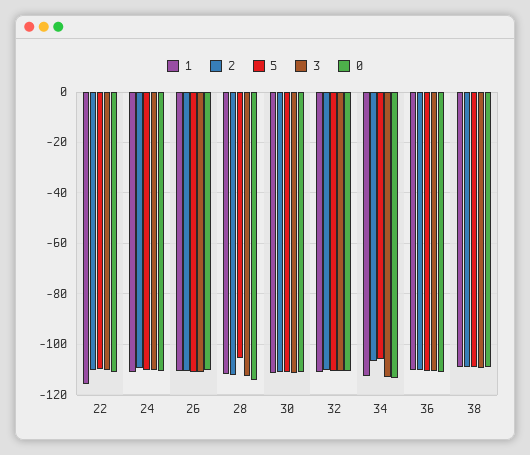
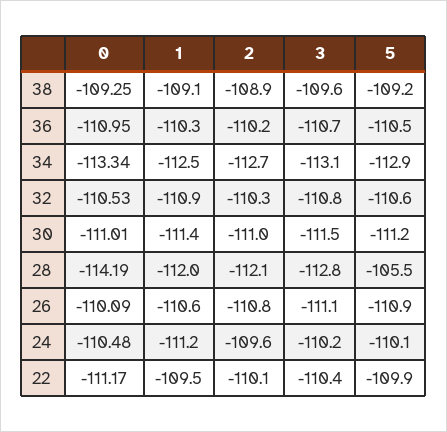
  {
    "1": {
-     "22": -115,
+     "22": -109.5,
      "24": -111.2,
      "26": -110.6,
      "28": -112,
      "30": -111.4,
      "32": -110.9,
      "34": -112.5,
      "36": -110.3,
      "38": -109.1
    },
    "2": {
      "22": -110.1,
      "24": -109.6,
      "26": -110.8,
      "28": -112.1,
      "30": -111,
      "32": -110.3,
-     "34": -107.5,
+     "34": -112.7,
      "36": -110.2,
      "38": -108.9
    },
    "5": {
      "22": -109.9,
      "24": -110.1,
      "26": -110.9,
      "28": -105.5,
      "30": -111.2,
      "32": -110.6,
-     "34": -105,
+     "34": -112.9,
      "36": -110.5,
      "38": -109.2
    },
    "3": {
      "22": -110.4,
      "24": -110.2,
      "26": -111.1,
      "28": -112.8,
      "30": -111.5,
      "32": -110.8,
      "34": -113.1,
      "36": -110.7,
      "38": -109.6
    },
    "0": {
      "22": -111.17,
      "24": -110.48,
      "26": -110.09,
      "28": -114.19,
      "30": -111.01,
      "32": -110.53,
      "34": -113.34,
      "36": -110.95,
      "38": -109.25
    }
  }

